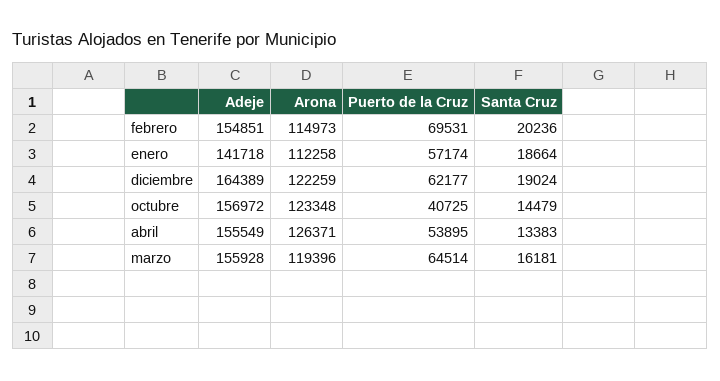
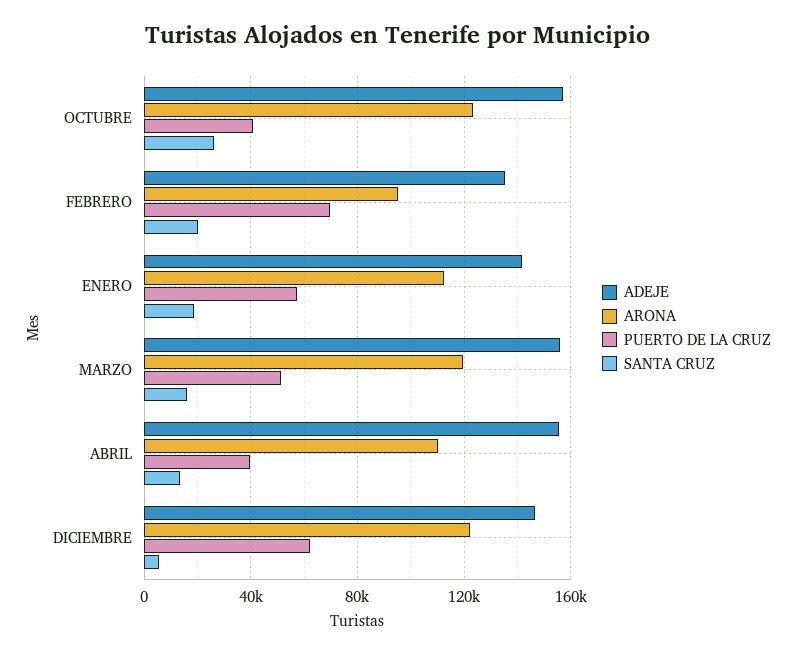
  {
    "Adeje": {
-     "febrero": 154851,
+     "febrero": 135000,
      "enero": 141718,
-     "diciembre": 164389,
+     "diciembre": 145000,
      "octubre": 156972,
      "abril": 155549,
      "marzo": 155928
    },
    "Arona": {
-     "febrero": 114973,
+     "febrero": 95000,
      "enero": 112258,
      "diciembre": 122259,
      "octubre": 123348,
-     "abril": 126371,
+     "abril": 110000,
      "marzo": 119396
    },
    "Puerto de la Cruz": {
      "febrero": 69531,
      "enero": 57174,
      "diciembre": 62177,
      "octubre": 40725,
-     "abril": 53895,
+     "abril": 40000,
-     "marzo": 64514
+     "marzo": 50000
    },
    "Santa Cruz": {
      "febrero": 20236,
      "enero": 18664,
-     "diciembre": 19024,
+     "diciembre": 5000,
-     "octubre": 14479,
+     "octubre": 25000,
      "abril": 13383,
      "marzo": 16181
    }
  }

